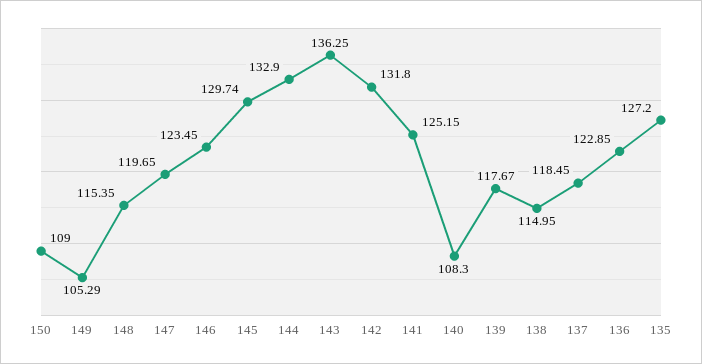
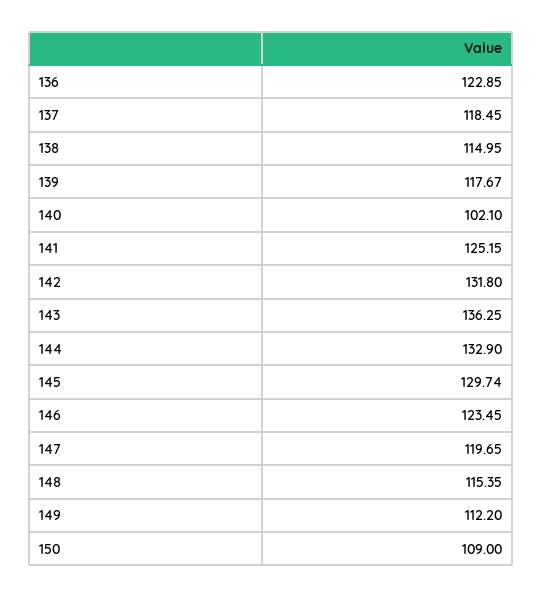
  {
    "150": 109,
-   "149": 105.29,
+   "149": 112.2,
    "148": 115.35,
    "147": 119.65,
    "146": 123.45,
    "145": 129.74,
    "144": 132.9,
    "143": 136.25,
    "142": 131.8,
    "141": 125.15,
-   "140": 108.3,
+   "140": 102.1,
    "139": 117.67,
    "138": 114.95,
    "137": 118.45,
-   "136": 122.85,
+   "136": 122.85
-   "135": 127.2
  }

